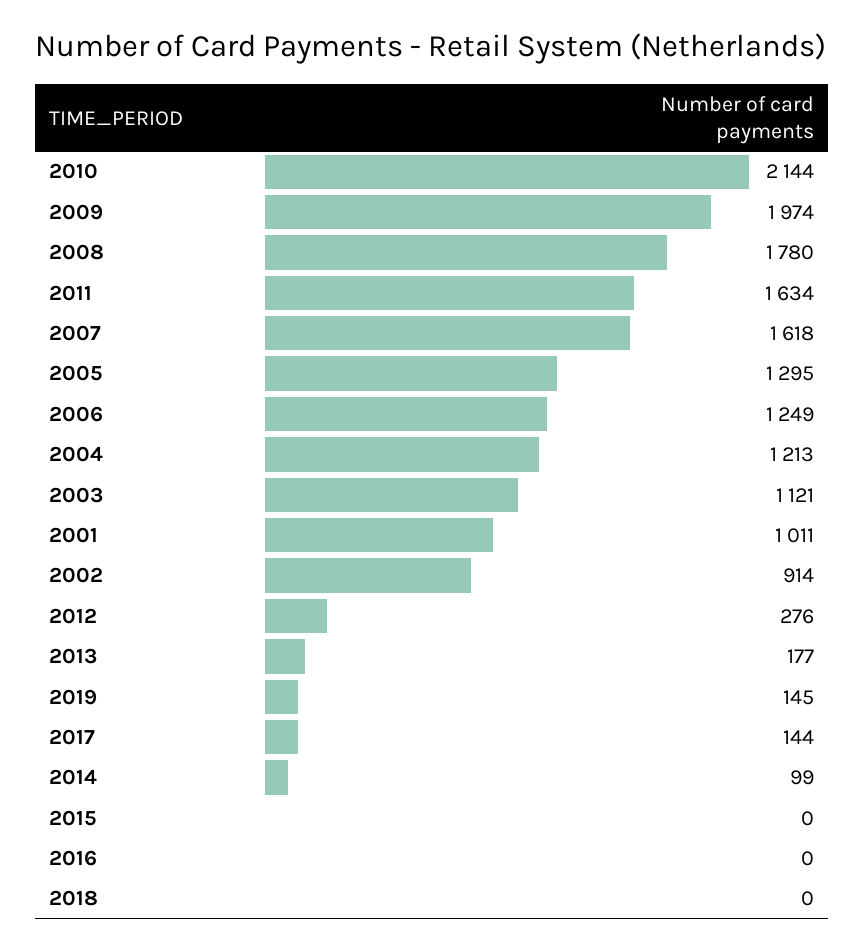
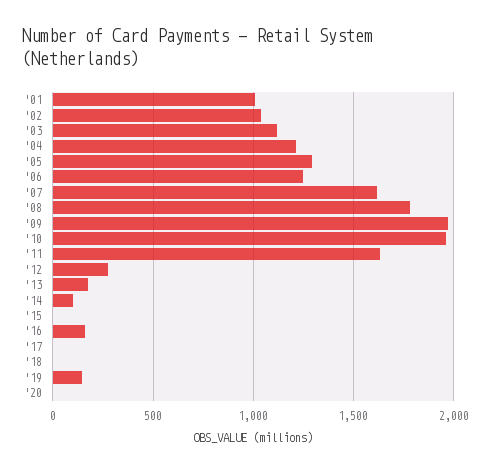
  {
-   "2010": 2144,
+   "2010": 1950,
    "2009": 1974,
    "2008": 1780,
    "2011": 1634,
    "2007": 1618,
    "2005": 1295,
    "2006": 1249,
    "2004": 1213,
    "2003": 1121,
    "2001": 1011,
-   "2002": 914,
+   "2002": 1050,
    "2012": 276,
    "2013": 177,
    "2019": 145,
-   "2017": 144,
+   "2017": 0,
    "2014": 99,
    "2015": 0,
-   "2016": 0,
+   "2016": 150,
-   "2018": 0
+   "2018": 0,
+   "'20": 0
  }

